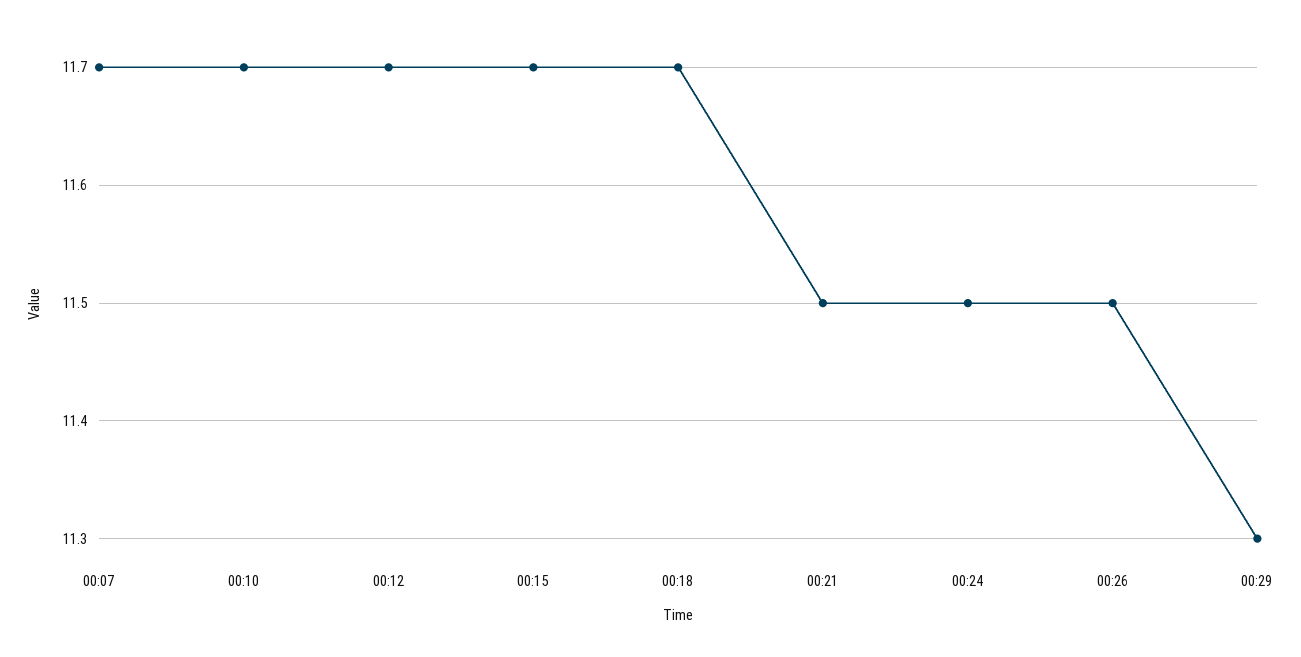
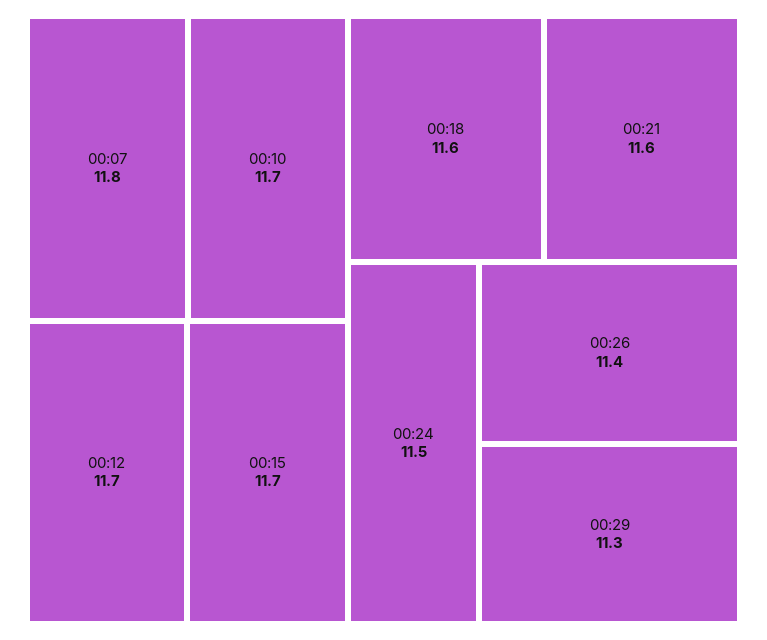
  {
-   "00:07": 11.7,
+   "00:07": 11.8,
    "00:10": 11.7,
    "00:12": 11.7,
    "00:15": 11.7,
-   "00:18": 11.7,
+   "00:18": 11.6,
-   "00:21": 11.5,
+   "00:21": 11.6,
    "00:24": 11.5,
-   "00:26": 11.5,
+   "00:26": 11.4,
    "00:29": 11.3
  }

